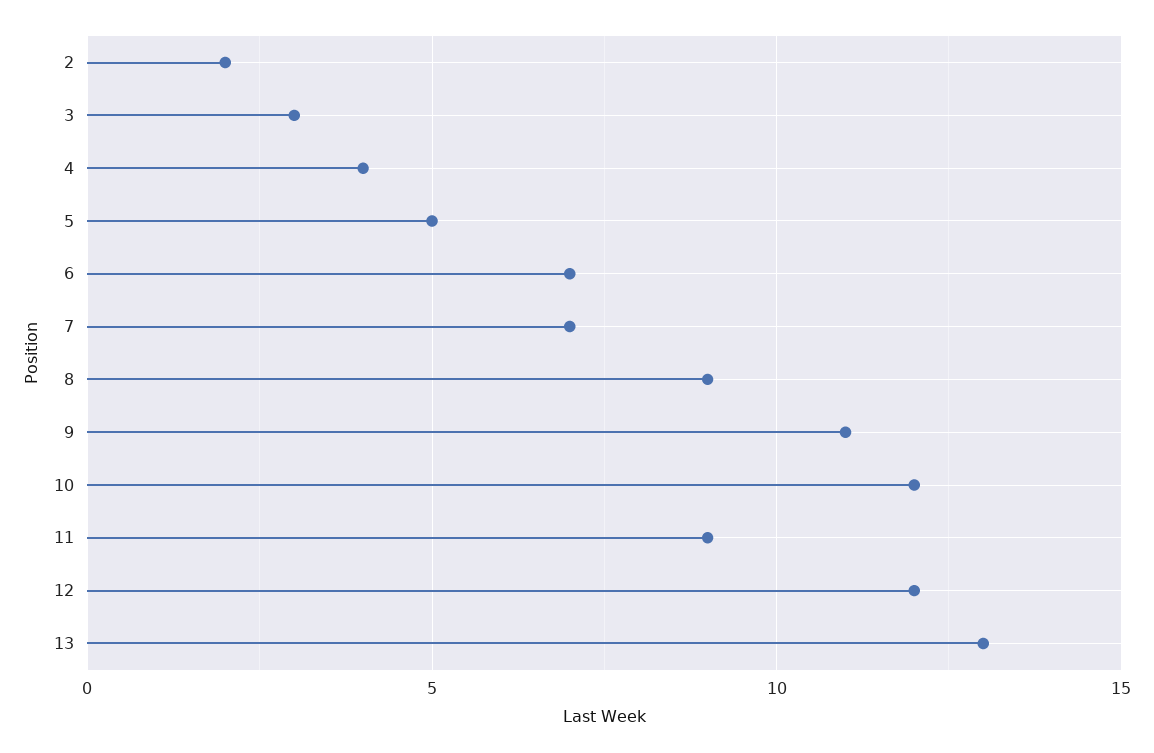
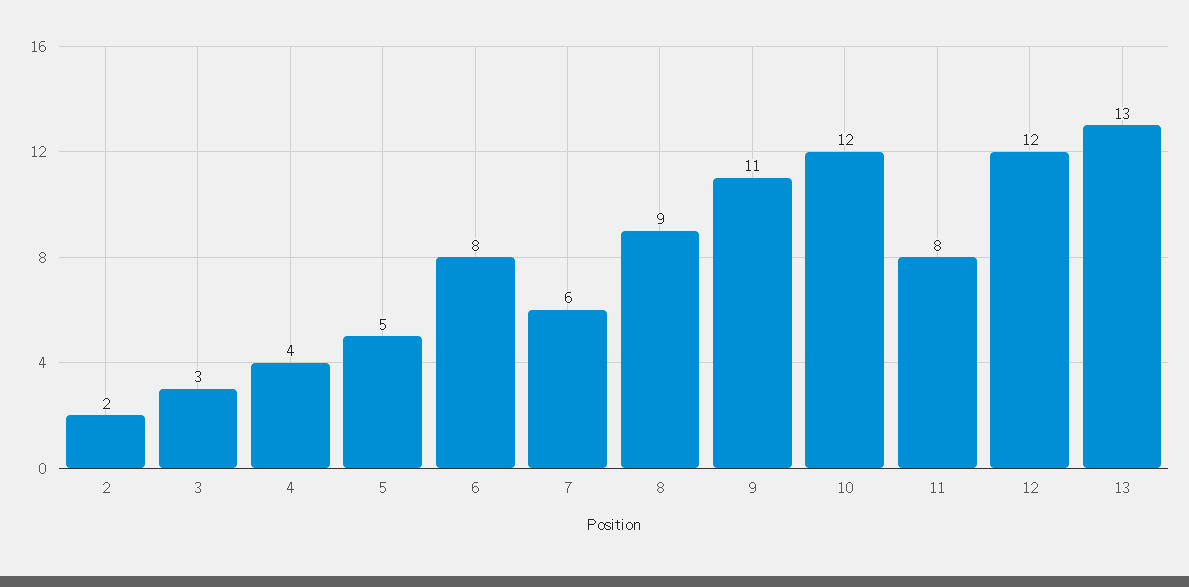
  {
    "2": 2,
    "3": 3,
    "4": 4,
    "5": 5,
-   "6": 7,
+   "6": 8,
-   "7": 7,
+   "7": 6,
    "8": 9,
    "9": 11,
    "10": 12,
-   "11": 9,
+   "11": 8,
    "12": 12,
    "13": 13
  }

